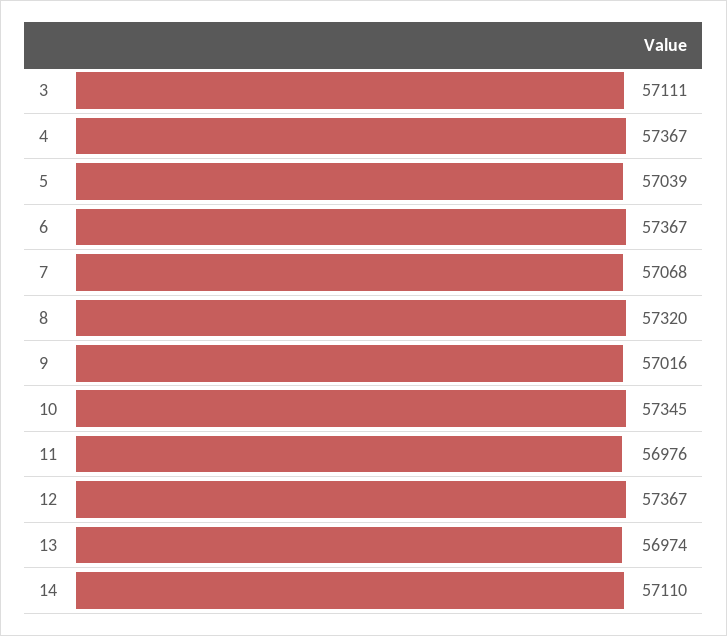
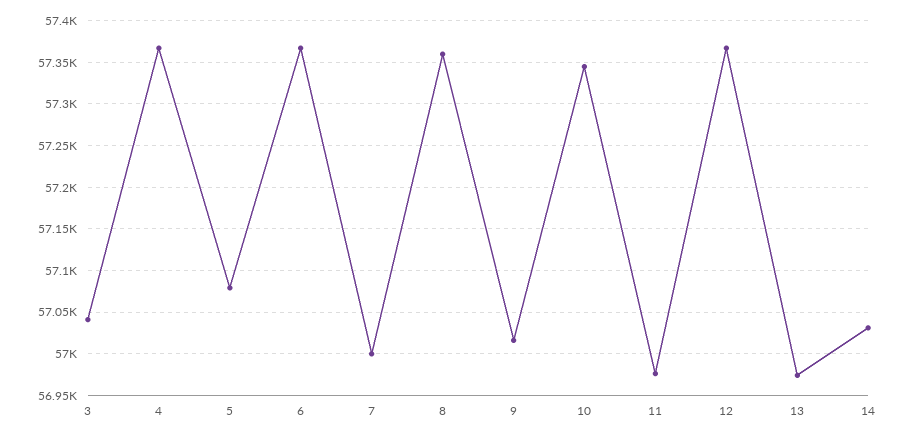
  {
-   "3": 57111,
+   "3": 57040,
    "4": 57367,
-   "5": 57039,
+   "5": 57080,
    "6": 57367,
-   "7": 57068,
+   "7": 57000,
-   "8": 57320,
+   "8": 57360,
    "9": 57016,
    "10": 57345,
    "11": 56976,
    "12": 57367,
    "13": 56974,
-   "14": 57110
+   "14": 57030
  }

